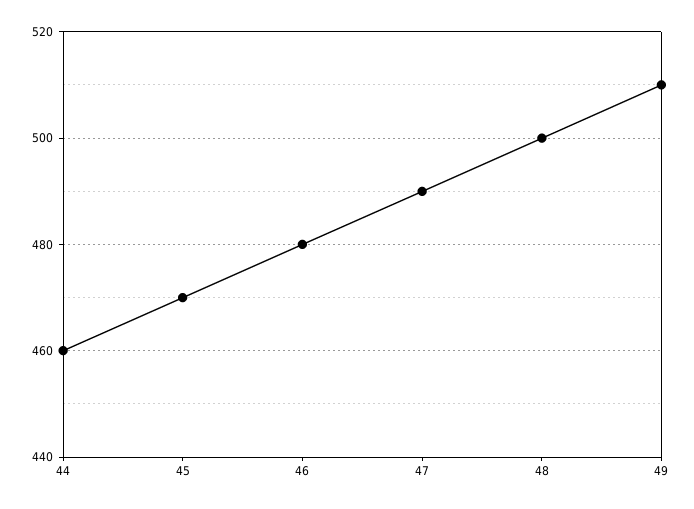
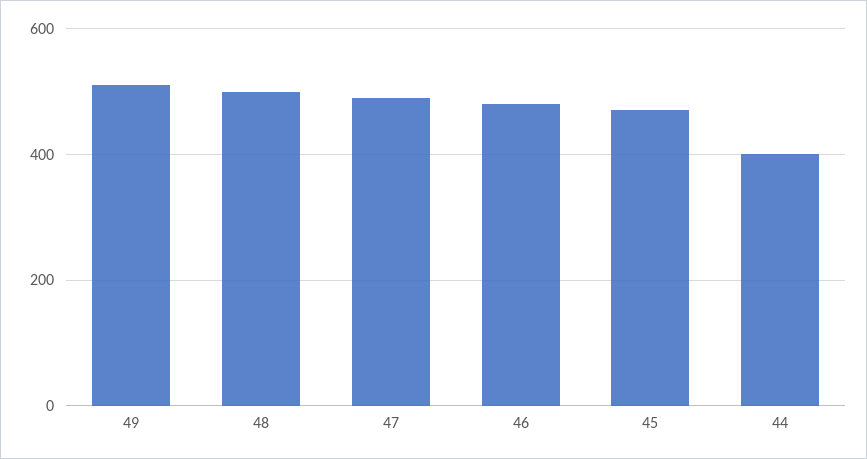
  {
-   "44": 460,
+   "44": 400,
    "45": 470,
    "46": 480,
    "47": 490,
    "48": 500,
    "49": 510
  }

